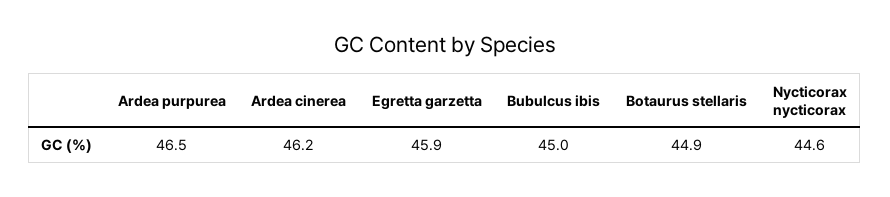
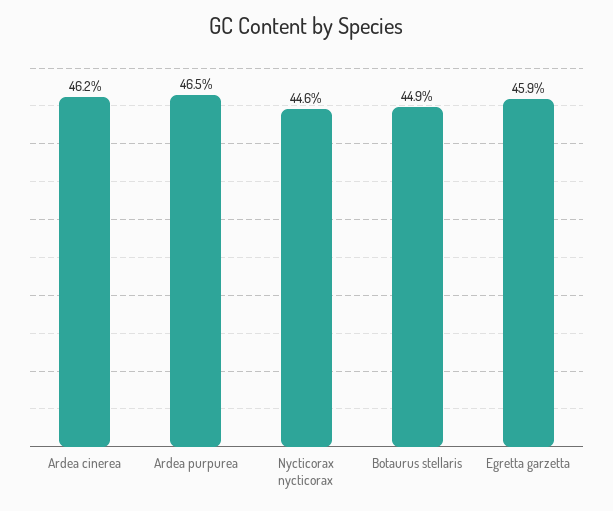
  {
    "Ardea purpurea": 46.5,
    "Ardea cinerea": 46.2,
    "Egretta garzetta": 45.9,
-   "Bubulcus ibis": 45,
    "Botaurus stellaris": 44.9,
    "Nycticorax nycticorax": 44.6
  }

